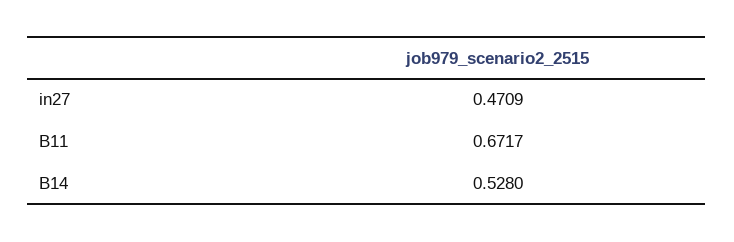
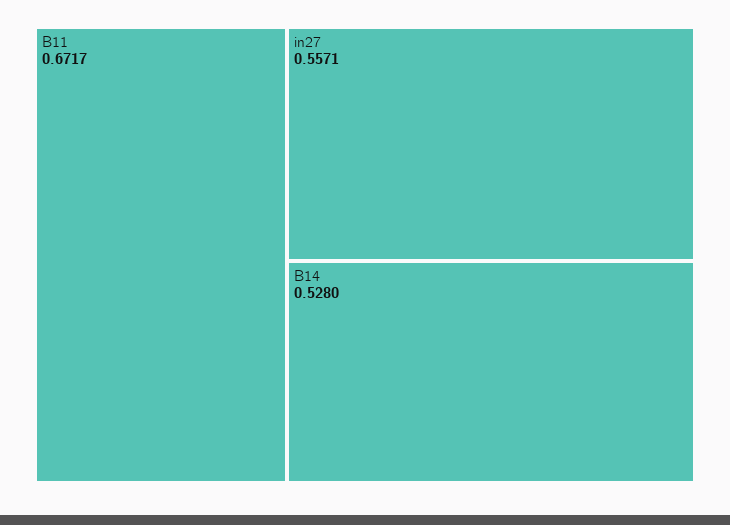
  {
-   "in27": 0.4709,
+   "in27": 0.5571,
    "B11": 0.6717,
    "B14": 0.528
  }

